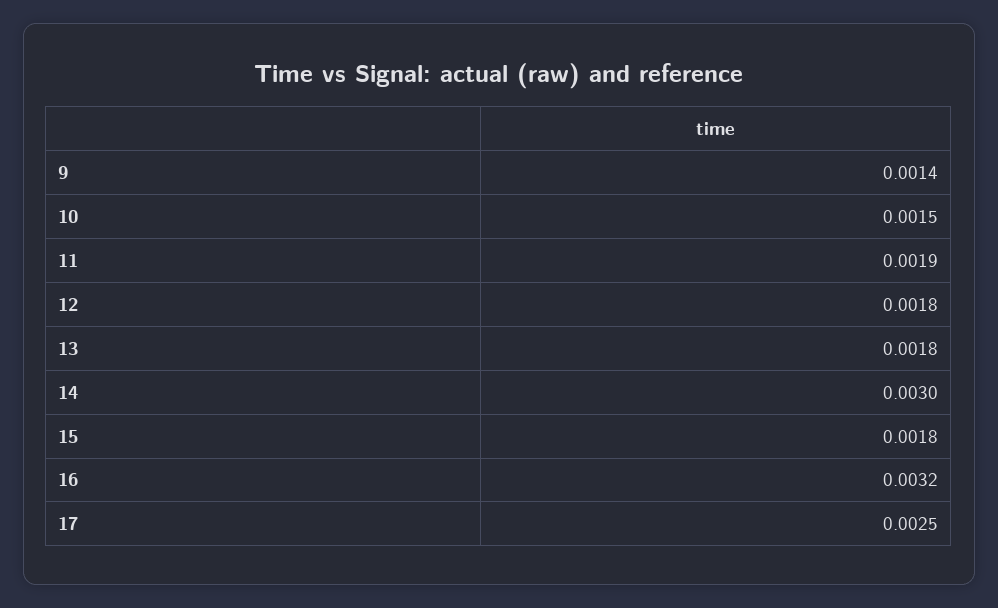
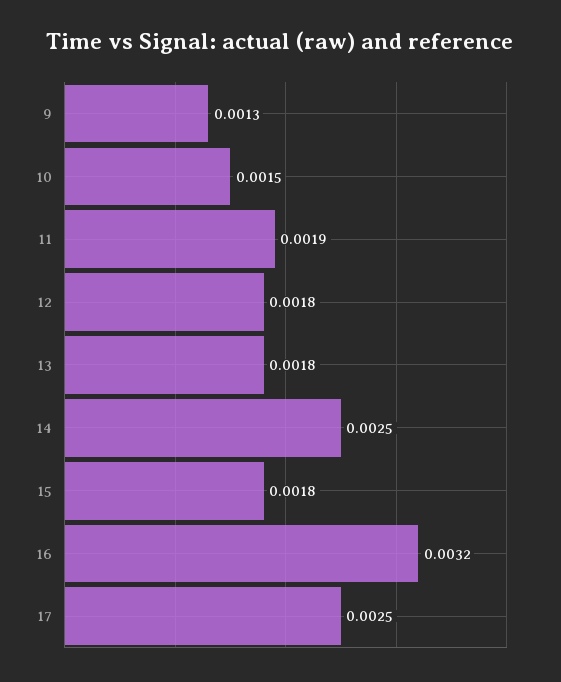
  {
-   "9": 0.0014,
+   "9": 0.0013,
    "10": 0.0015,
    "11": 0.0019,
    "12": 0.0018,
    "13": 0.0018,
-   "14": 0.003,
+   "14": 0.0025,
    "15": 0.0018,
    "16": 0.0032,
    "17": 0.0025
  }

